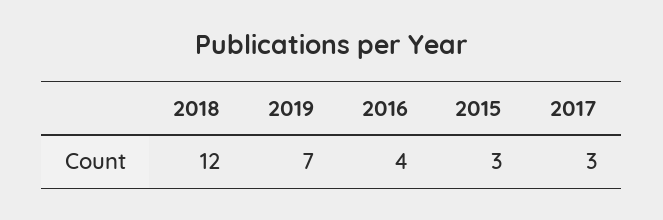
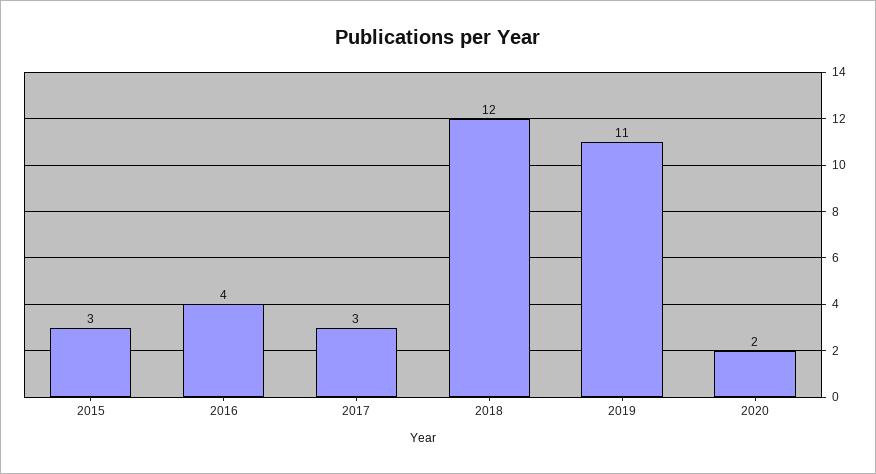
  {
    "2018": 12,
-   "2019": 7,
+   "2019": 11,
    "2016": 4,
    "2015": 3,
-   "2017": 3
+   "2017": 3,
+   "2020": 2
  }

